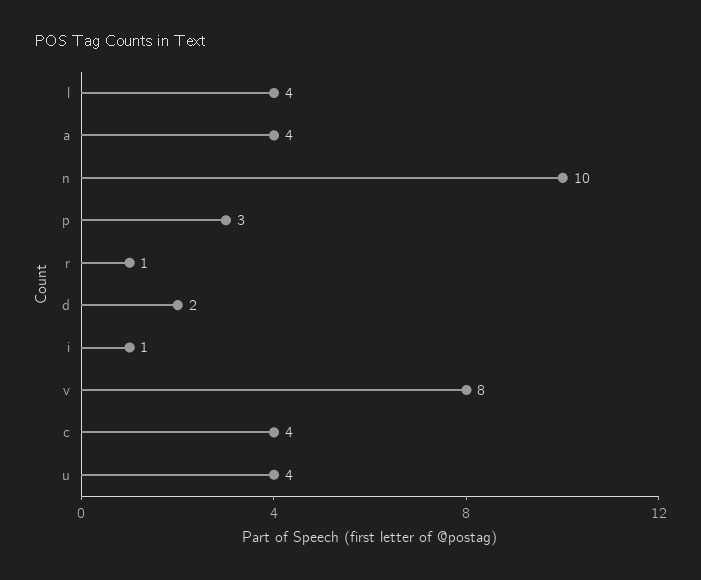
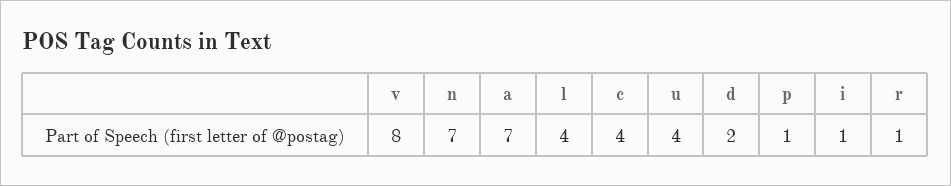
  {
    "l": 4,
-   "a": 4,
+   "a": 7,
-   "n": 10,
+   "n": 7,
-   "p": 3,
+   "p": 1,
    "r": 1,
    "d": 2,
    "i": 1,
    "v": 8,
    "c": 4,
    "u": 4
  }

